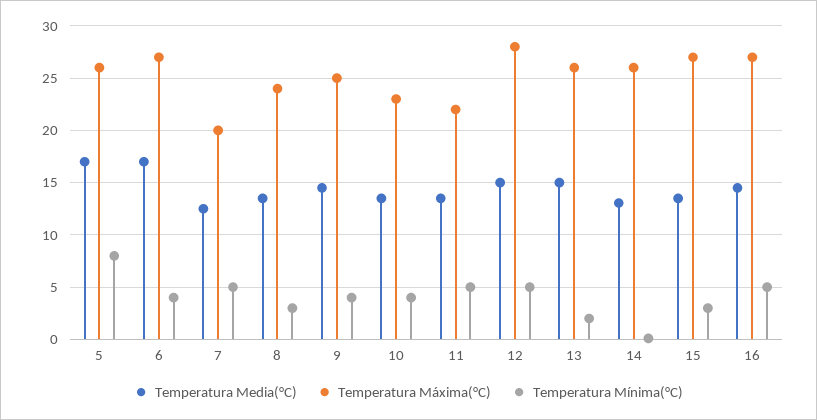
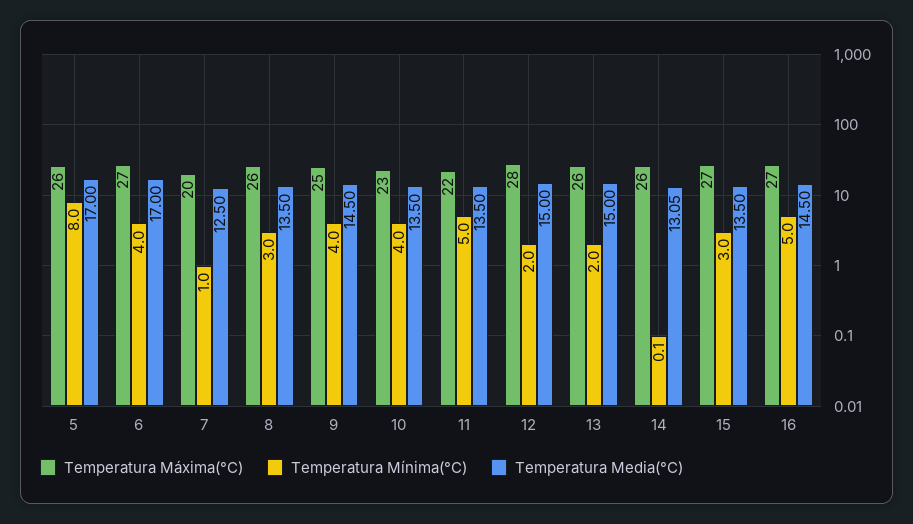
  {
    "Temperatura Media(°C)": {
      "5": 17,
      "6": 17,
      "7": 12.5,
      "8": 13.5,
      "9": 14.5,
      "10": 13.5,
      "11": 13.5,
      "12": 15,
      "13": 15,
      "14": 13.05,
      "15": 13.5,
      "16": 14.5
    },
    "Temperatura Máxima(°C)": {
      "5": 26,
      "6": 27,
      "7": 20,
-     "8": 24,
+     "8": 26,
      "9": 25,
      "10": 23,
      "11": 22,
      "12": 28,
      "13": 26,
      "14": 26,
      "15": 27,
      "16": 27
    },
    "Temperatura Mínima(°C)": {
      "5": 8,
      "6": 4,
-     "7": 5,
+     "7": 1,
      "8": 3,
      "9": 4,
      "10": 4,
      "11": 5,
-     "12": 5,
+     "12": 2,
      "13": 2,
      "14": 0.1,
      "15": 3,
      "16": 5
    }
  }

